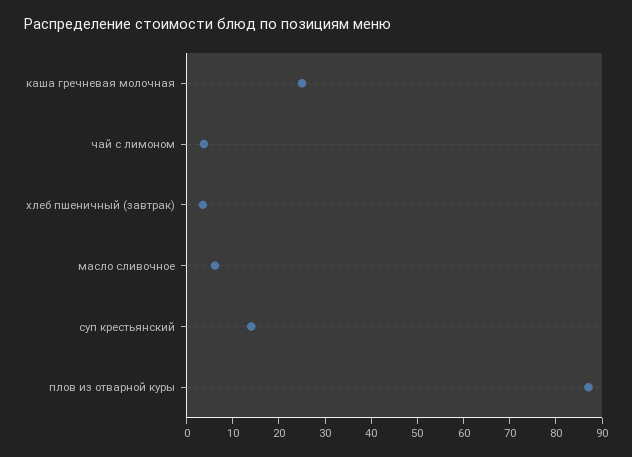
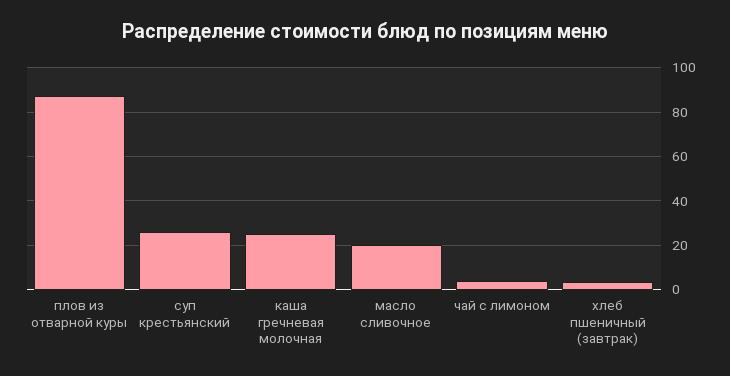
  {
    "каша гречневая молочная": 26,
    "чай с лимоном": 4,
    "хлеб пшеничный (завтрак)": 4,
-   "масло сливочное": 6,
+   "масло сливочное": 20,
-   "суп крестьянский": 14,
+   "суп крестьянский": 25,
    "плов из отварной куры": 88
  }

